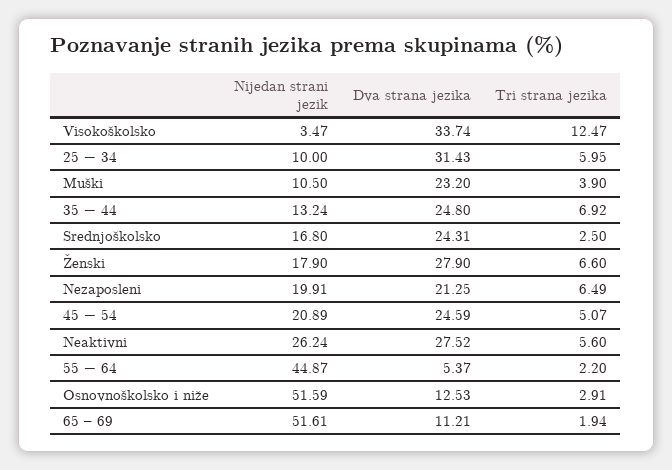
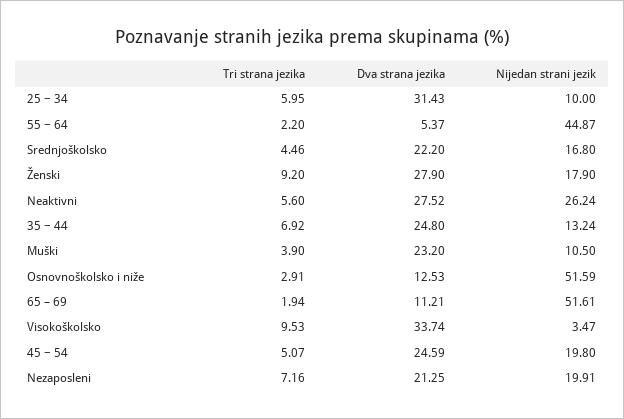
  {
    "Nijedan strani jezik": {
      "Visokoškolsko": 3.47,
      "25 − 34": 10,
      "Muški": 10.5,
      "35 − 44": 13.24,
      "Srednjoškolsko": 16.8,
      "Ženski": 17.9,
      "Nezaposleni": 19.91,
-     "45 − 54": 20.89,
+     "45 − 54": 19.8,
      "Neaktivni": 26.24,
      "55 − 64": 44.87,
      "Osnovnoškolsko i niže": 51.59,
      "65 – 69": 51.61
    },
    "Dva strana jezika": {
      "Visokoškolsko": 33.74,
      "25 − 34": 31.43,
      "Muški": 23.2,
      "35 − 44": 24.8,
-     "Srednjoškolsko": 24.31,
+     "Srednjoškolsko": 22.2,
      "Ženski": 27.9,
      "Nezaposleni": 21.25,
      "45 − 54": 24.59,
      "Neaktivni": 27.52,
      "55 − 64": 5.37,
      "Osnovnoškolsko i niže": 12.53,
      "65 – 69": 11.21
    },
    "Tri strana jezika": {
-     "Visokoškolsko": 12.47,
+     "Visokoškolsko": 9.53,
      "25 − 34": 5.95,
      "Muški": 3.9,
      "35 − 44": 6.92,
-     "Srednjoškolsko": 2.5,
+     "Srednjoškolsko": 4.46,
-     "Ženski": 6.6,
+     "Ženski": 9.2,
-     "Nezaposleni": 6.49,
+     "Nezaposleni": 7.16,
      "45 − 54": 5.07,
      "Neaktivni": 5.6,
      "55 − 64": 2.2,
      "Osnovnoškolsko i niže": 2.91,
      "65 – 69": 1.94
    }
  }

